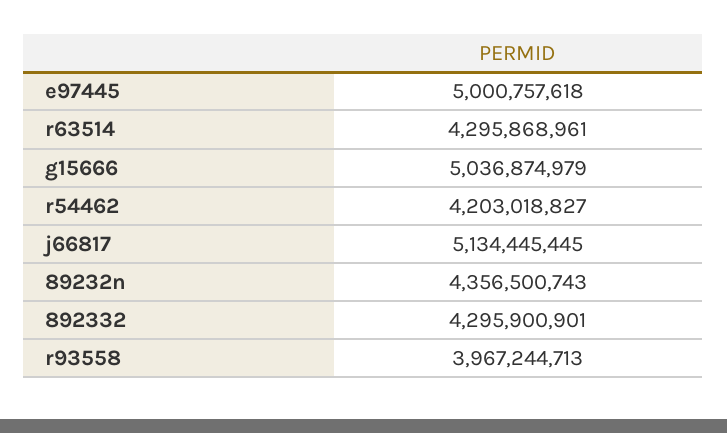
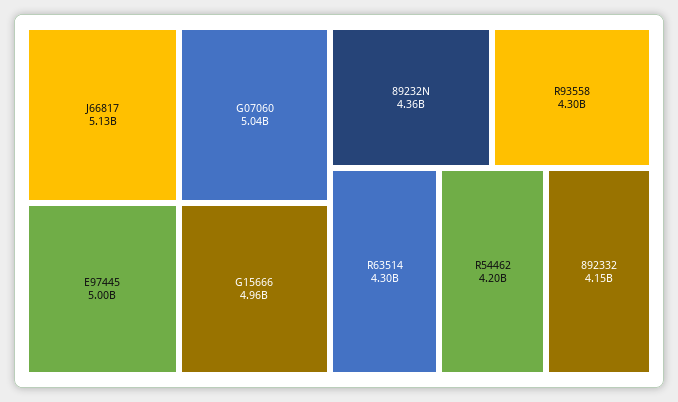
  {
    "e97445": 5000757618,
    "r63514": 4295868961,
-   "g15666": 5036874979,
+   "g15666": 4960000000,
    "r54462": 4203018827,
    "j66817": 5134445445,
    "89232n": 4356500743,
-   "892332": 4295900901,
+   "892332": 4150000000,
-   "r93558": 3967244713
+   "r93558": 4300000000,
+   "G07060": 5040000000
  }

